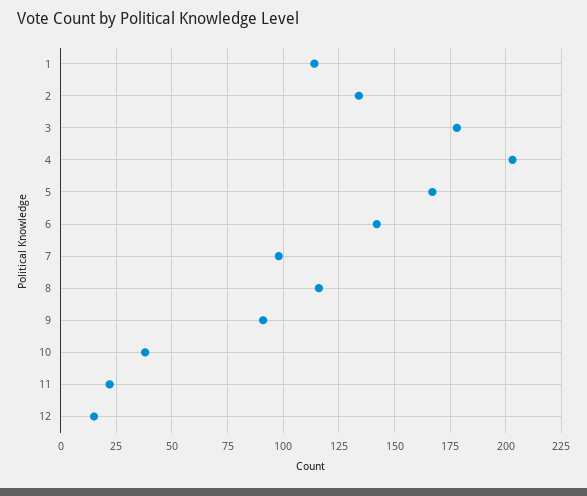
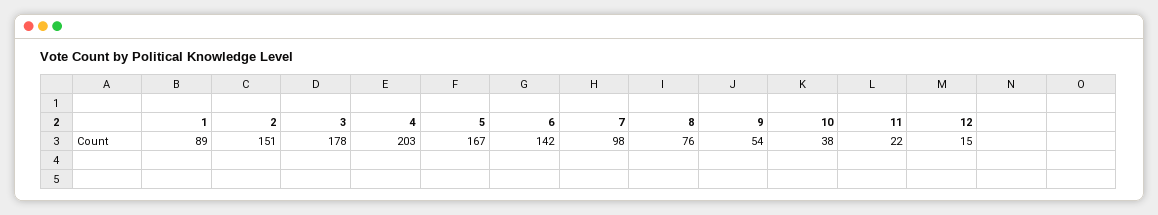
  {
-   "1": 115,
+   "1": 89,
-   "2": 135,
+   "2": 151,
    "3": 178,
    "4": 203,
    "5": 167,
    "6": 142,
    "7": 98,
-   "8": 115,
+   "8": 76,
-   "9": 90,
+   "9": 54,
    "10": 38,
    "11": 22,
    "12": 15
  }

